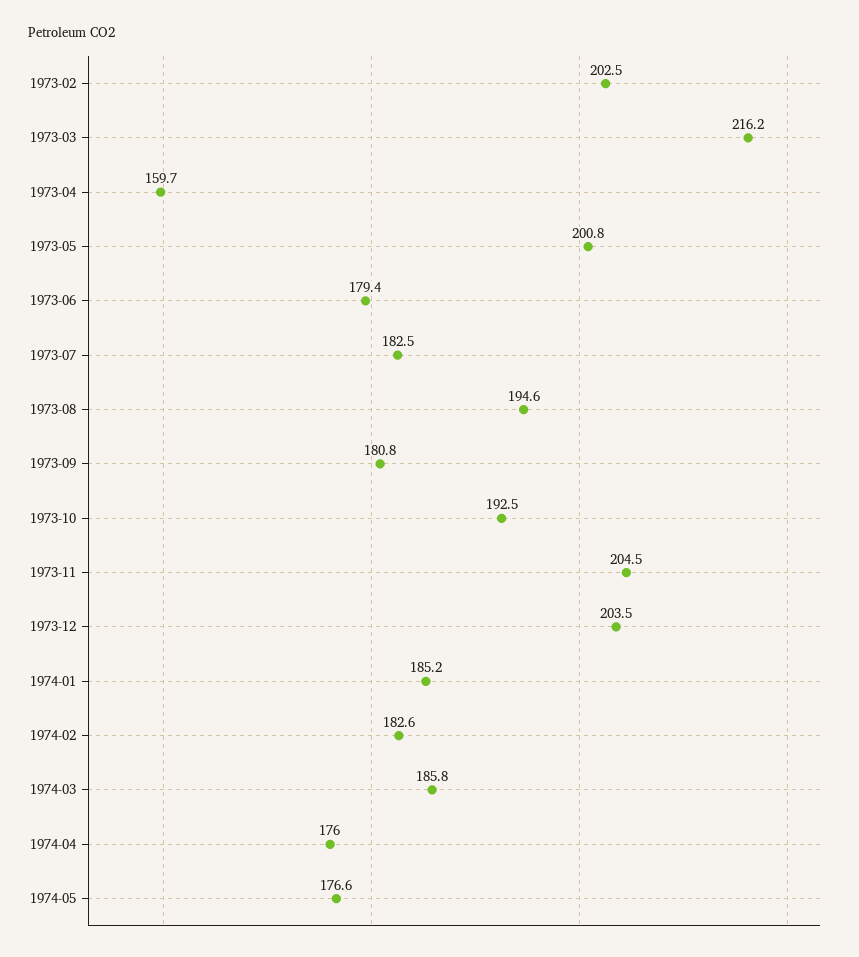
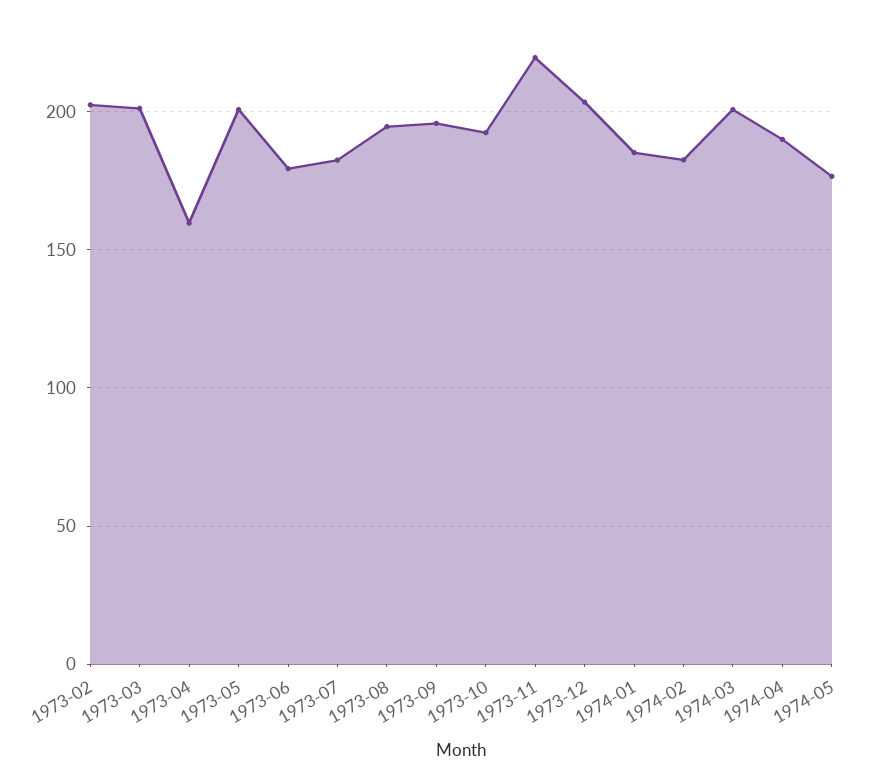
  {
    "1973-02": 202.5,
-   "1973-03": 216.2,
+   "1973-03": 200,
    "1973-04": 159.7,
    "1973-05": 200.8,
    "1973-06": 179.4,
    "1973-07": 182.5,
    "1973-08": 194.6,
-   "1973-09": 180.8,
+   "1973-09": 195,
    "1973-10": 192.5,
-   "1973-11": 204.5,
+   "1973-11": 220,
    "1973-12": 203.5,
    "1974-01": 185.2,
    "1974-02": 182.6,
-   "1974-03": 185.8,
+   "1974-03": 200,
-   "1974-04": 176,
+   "1974-04": 190,
    "1974-05": 176.6
  }

